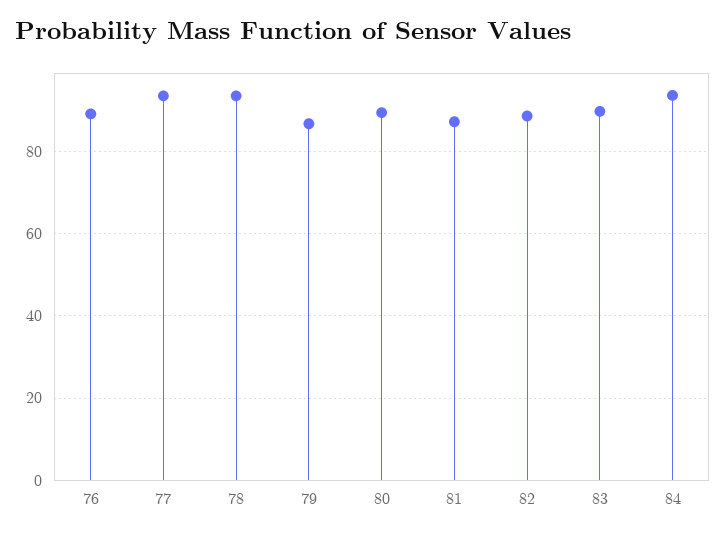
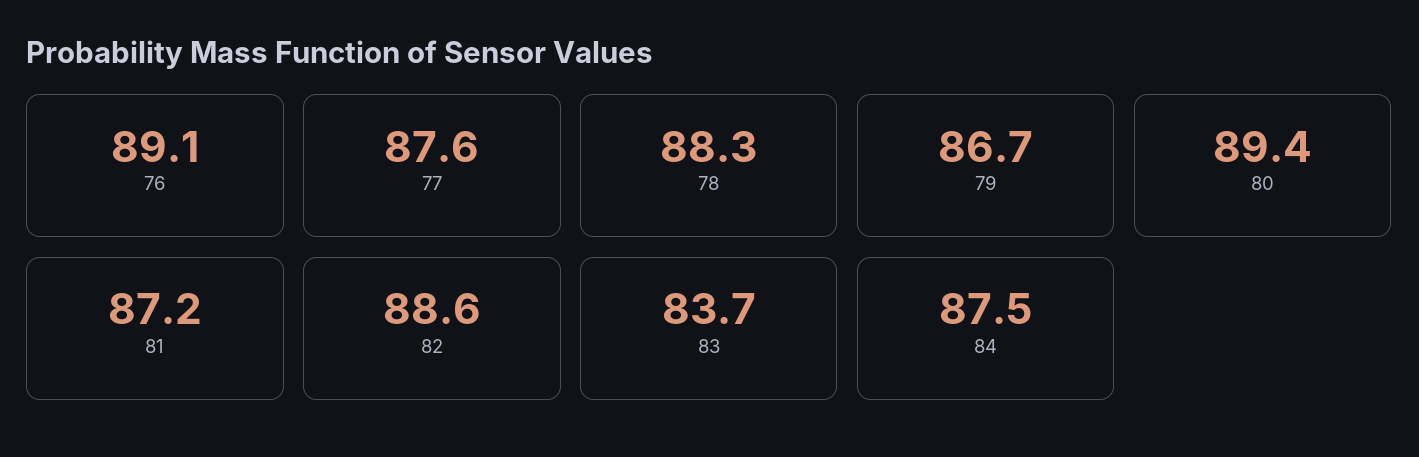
  {
    "76": 89.1,
-   "77": 94,
+   "77": 87.6,
-   "78": 94,
+   "78": 88.3,
    "79": 86.7,
    "80": 89.4,
    "81": 87.2,
    "82": 88.6,
-   "83": 90,
+   "83": 83.7,
-   "84": 94
+   "84": 87.5
  }

